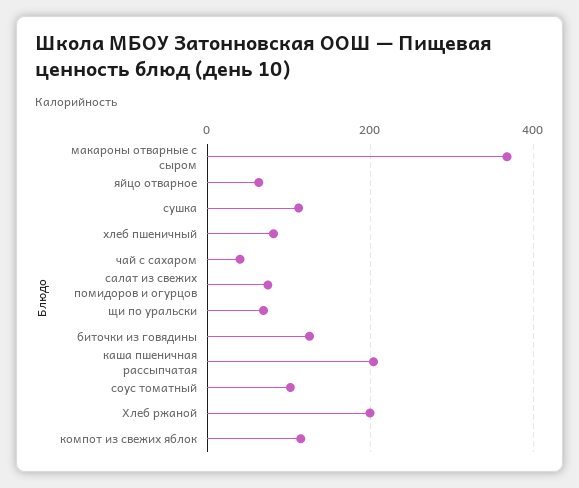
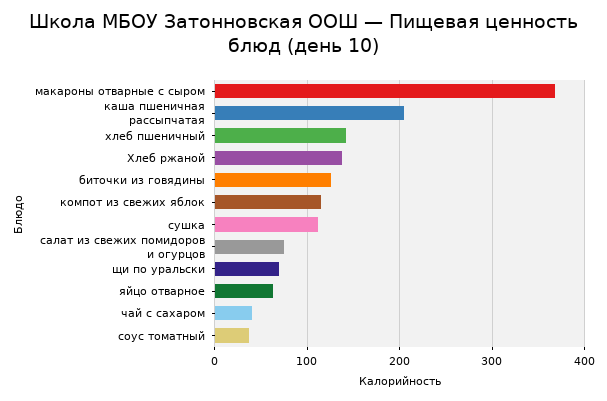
  {
    "макароны отварные с сыром": 370,
    "яйцо отварное": 60,
    "сушка": 110,
-   "хлеб пшеничный": 80,
+   "хлеб пшеничный": 140,
    "чай с сахаром": 40,
    "салат из свежих помидоров и огурцов": 70,
    "щи по уральски": 70,
    "биточки из говядины": 130,
    "каша пшеничная рассыпчатая": 200,
-   "соус томатный": 100,
+   "соус томатный": 40,
-   "Хлеб ржаной": 200,
+   "Хлеб ржаной": 140,
    "компот из свежих яблок": 110
  }

